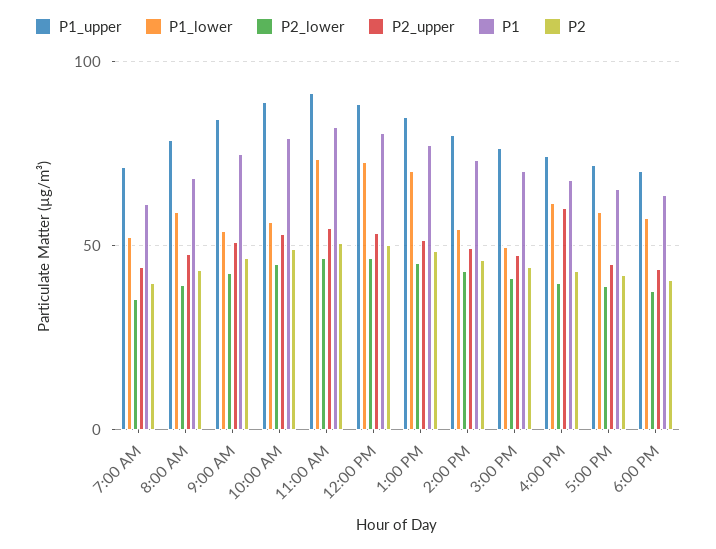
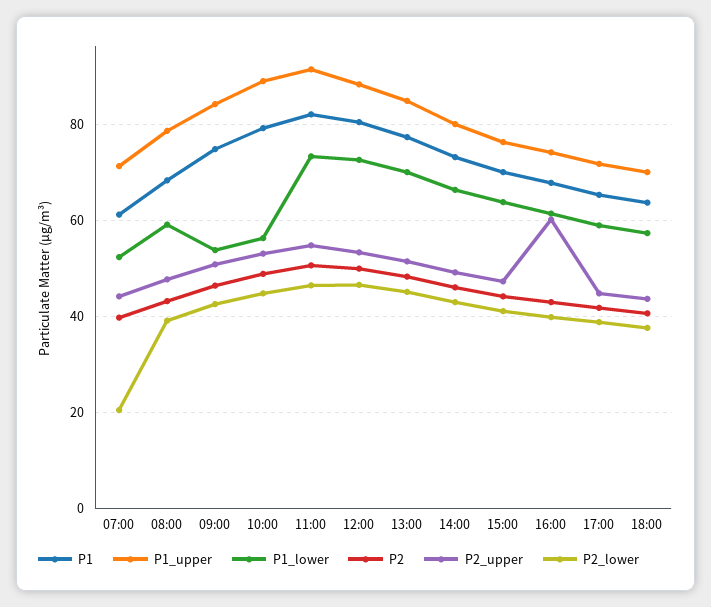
  {
    "P1_upper": {
      "7:00 AM": 72,
      "8:00 AM": 78,
      "9:00 AM": 84,
      "10:00 AM": 90,
      "11:00 AM": 92,
      "12:00 PM": 88,
      "1:00 PM": 84,
      "2:00 PM": 80,
      "3:00 PM": 76,
      "4:00 PM": 74,
      "5:00 PM": 72,
      "6:00 PM": 70
    },
    "P1_lower": {
      "7:00 AM": 52,
      "8:00 AM": 60,
      "9:00 AM": 54,
      "10:00 AM": 56,
      "11:00 AM": 74,
      "12:00 PM": 72,
      "1:00 PM": 70,
-     "2:00 PM": 55,
+     "2:00 PM": 66,
-     "3:00 PM": 50,
+     "3:00 PM": 64,
      "4:00 PM": 62,
      "5:00 PM": 60,
      "6:00 PM": 58
    },
    "P2_lower": {
-     "7:00 AM": 35,
+     "7:00 AM": 20,
      "8:00 AM": 40,
      "9:00 AM": 42,
      "10:00 AM": 44,
      "11:00 AM": 46,
      "12:00 PM": 46,
      "1:00 PM": 46,
      "2:00 PM": 44,
      "3:00 PM": 42,
      "4:00 PM": 40,
      "5:00 PM": 38,
      "6:00 PM": 38
    },
    "P2_upper": {
      "7:00 AM": 44,
      "8:00 AM": 48,
      "9:00 AM": 50,
      "10:00 AM": 54,
      "11:00 AM": 54,
      "12:00 PM": 54,
      "1:00 PM": 52,
      "2:00 PM": 50,
      "3:00 PM": 48,
      "4:00 PM": 60,
      "5:00 PM": 44,
      "6:00 PM": 44
    },
    "P1": {
      "7:00 AM": 62,
      "8:00 AM": 68,
      "9:00 AM": 74,
      "10:00 AM": 80,
      "11:00 AM": 82,
      "12:00 PM": 80,
      "1:00 PM": 78,
      "2:00 PM": 74,
      "3:00 PM": 70,
      "4:00 PM": 68,
      "5:00 PM": 66,
      "6:00 PM": 64
    },
    "P2": {
      "7:00 AM": 40,
      "8:00 AM": 44,
      "9:00 AM": 46,
      "10:00 AM": 48,
      "11:00 AM": 50,
      "12:00 PM": 50,
      "1:00 PM": 48,
      "2:00 PM": 46,
      "3:00 PM": 44,
      "4:00 PM": 44,
      "5:00 PM": 42,
      "6:00 PM": 40
    }
  }

